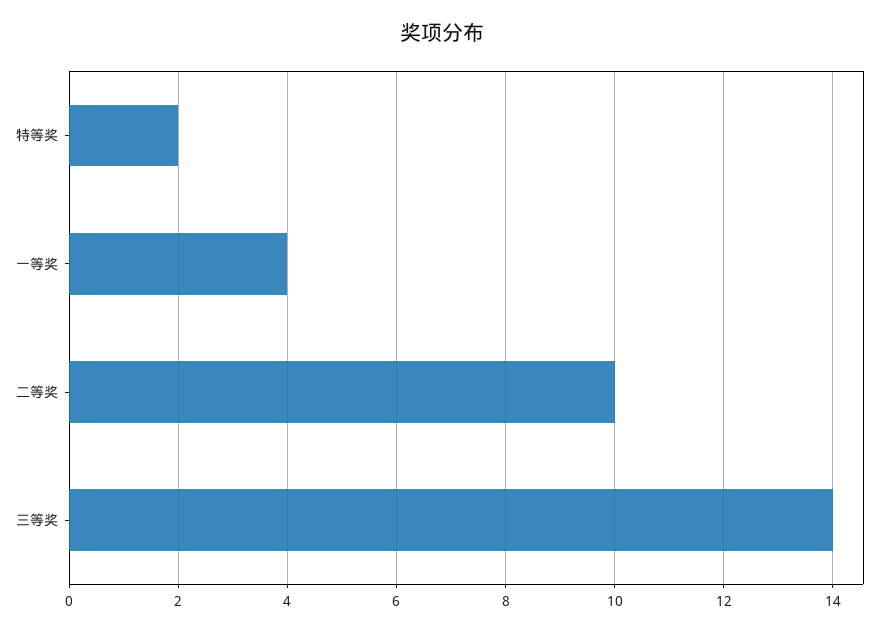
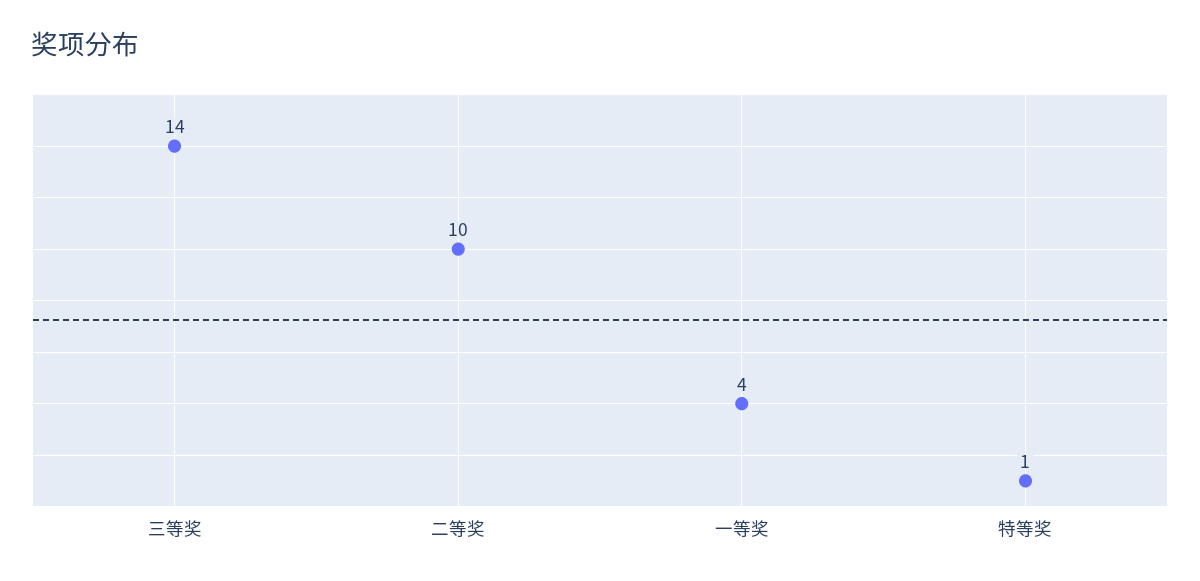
  {
-   "特等奖": 2,
+   "特等奖": 1,
    "一等奖": 4,
    "二等奖": 10,
    "三等奖": 14
  }

